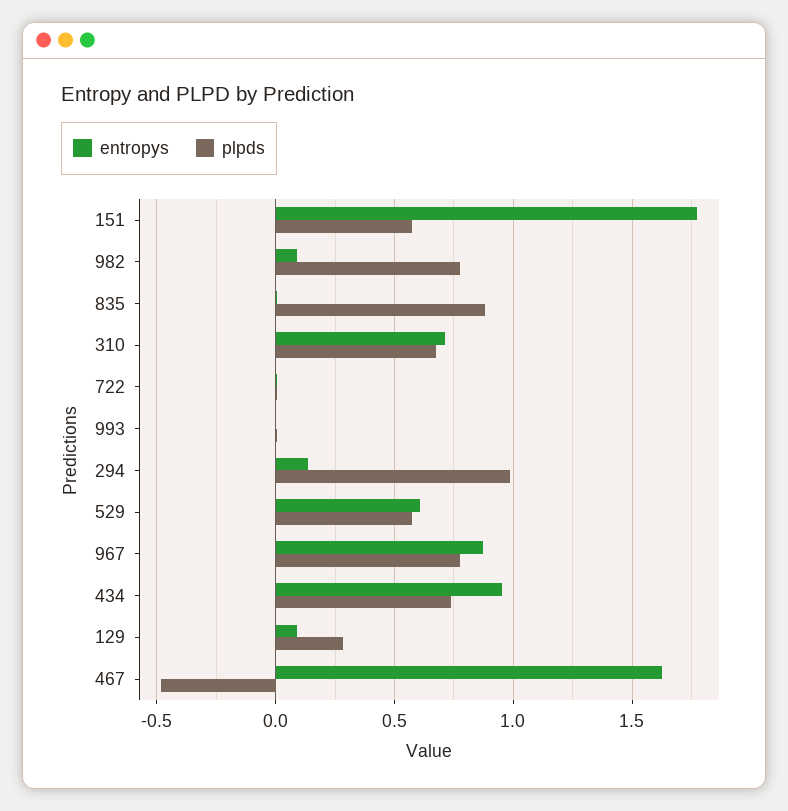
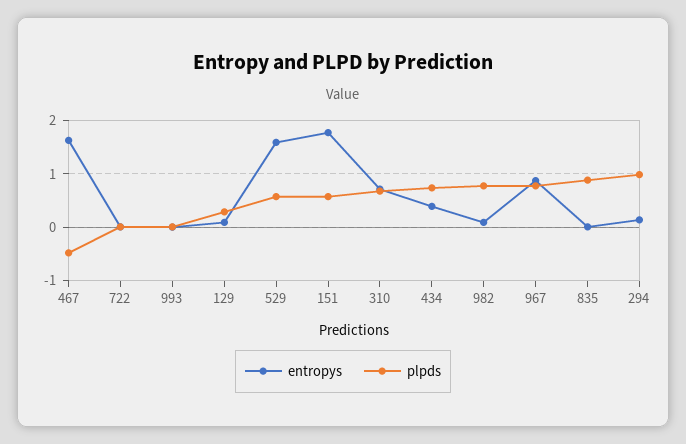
  {
    "entropys": {
      "151": 1.75,
      "982": 0.1,
      "835": 0,
      "310": 0.7,
      "722": 0,
      "993": 0,
      "294": 0.15,
-     "529": 0.6,
+     "529": 1.6,
      "967": 0.85,
-     "434": 0.95,
+     "434": 0.4,
      "129": 0.1,
      "467": 1.6
    },
    "plpds": {
      "151": 0.55,
      "982": 0.75,
      "835": 0.9,
      "310": 0.7,
      "722": 0,
      "993": 0,
      "294": 1,
      "529": 0.55,
      "967": 0.8,
      "434": 0.75,
      "129": 0.3,
      "467": -0.5
    }
  }

